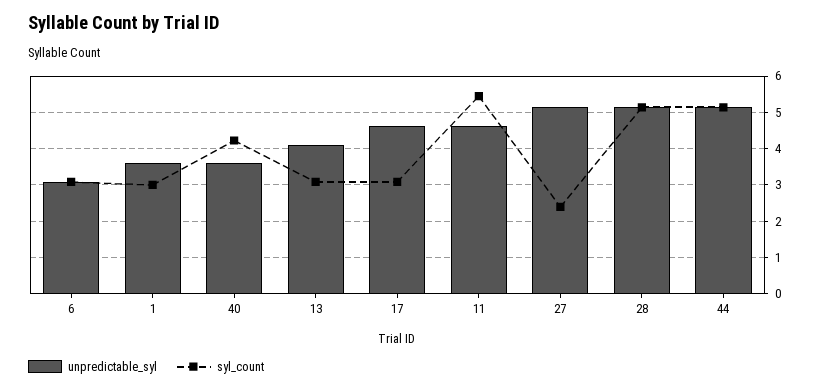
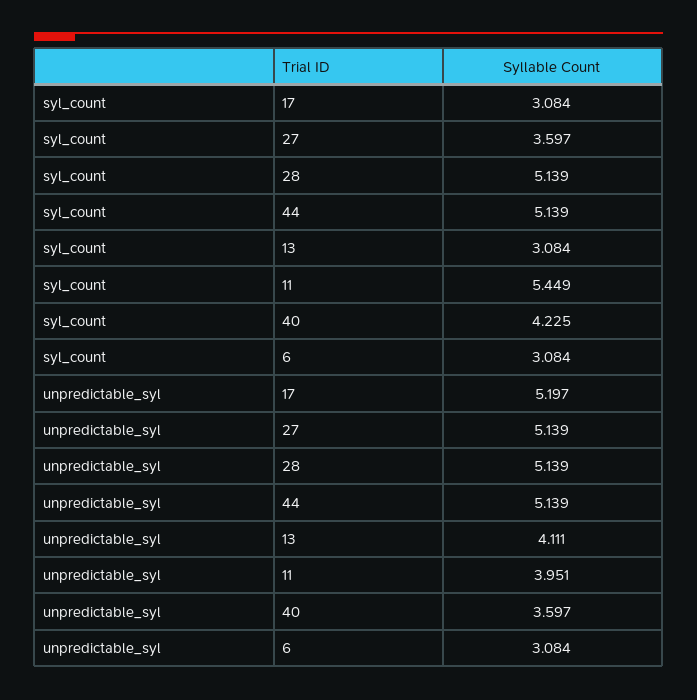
  {
    "unpredictable_syl": {
      "6": 3.084,
-     "1": 3.6,
      "40": 3.597,
      "13": 4.111,
-     "17": 4.6,
+     "17": 5.197,
-     "11": 4.6,
+     "11": 3.951,
      "27": 5.139,
      "28": 5.139,
      "44": 5.139
    },
    "syl_count": {
      "6": 3.084,
-     "1": 3,
      "40": 4.225,
      "13": 3.084,
      "17": 3.084,
      "11": 5.449,
-     "27": 2.4,
+     "27": 3.597,
      "28": 5.139,
      "44": 5.139
    }
  }

